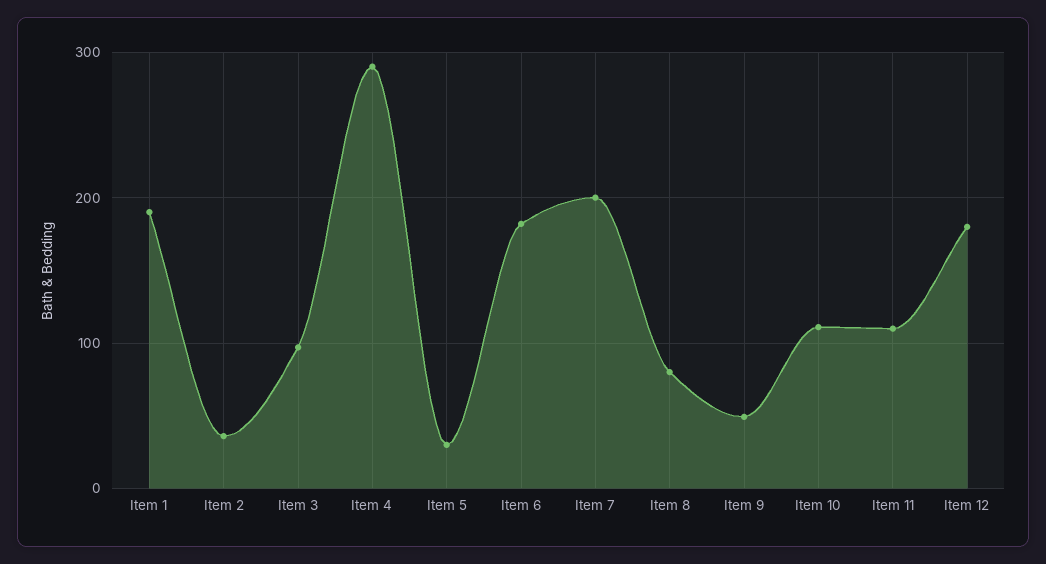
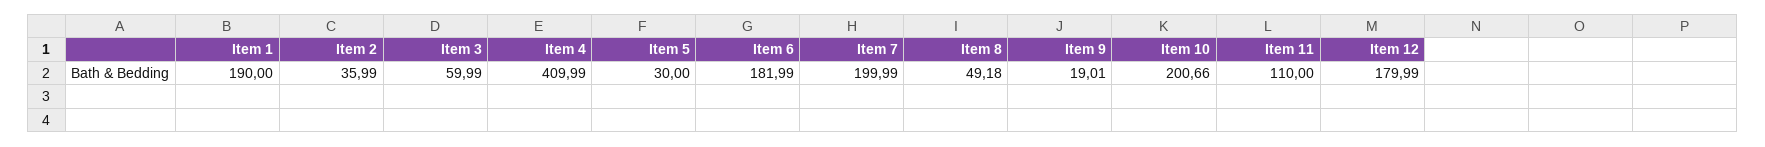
  {
    "Item 1": 190,
    "Item 2": 35.99,
-   "Item 3": 100,
+   "Item 3": 59.99,
-   "Item 4": 290,
+   "Item 4": 409.99,
    "Item 5": 30,
    "Item 6": 181.99,
    "Item 7": 199.99,
-   "Item 8": 80,
+   "Item 8": 49.18,
-   "Item 9": 50,
+   "Item 9": 19.01,
-   "Item 10": 110,
+   "Item 10": 200.66,
    "Item 11": 110,
    "Item 12": 179.99
  }

